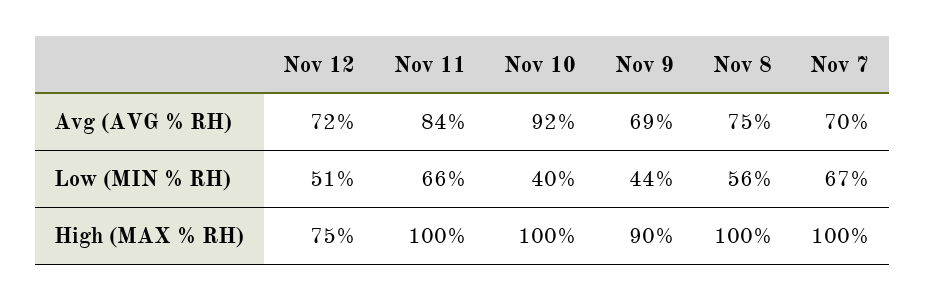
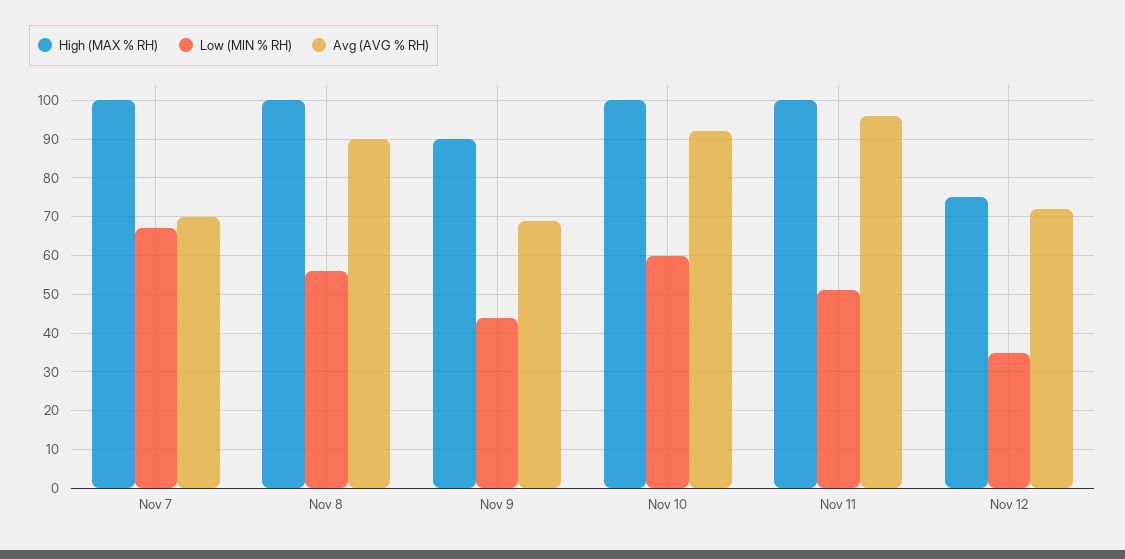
  {
    "Avg (AVG % RH)": {
      "Nov 12": 72,
-     "Nov 11": 84,
+     "Nov 11": 95,
      "Nov 10": 92,
      "Nov 9": 69,
-     "Nov 8": 75,
+     "Nov 8": 90,
      "Nov 7": 70
    },
    "Low (MIN % RH)": {
-     "Nov 12": 51,
+     "Nov 12": 35,
-     "Nov 11": 66,
+     "Nov 11": 50,
-     "Nov 10": 40,
+     "Nov 10": 60,
      "Nov 9": 44,
      "Nov 8": 56,
      "Nov 7": 67
    },
    "High (MAX % RH)": {
      "Nov 12": 75,
      "Nov 11": 100,
      "Nov 10": 100,
      "Nov 9": 90,
      "Nov 8": 100,
      "Nov 7": 100
    }
  }

